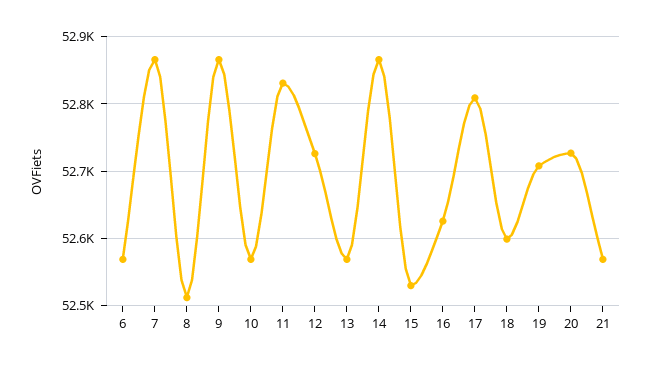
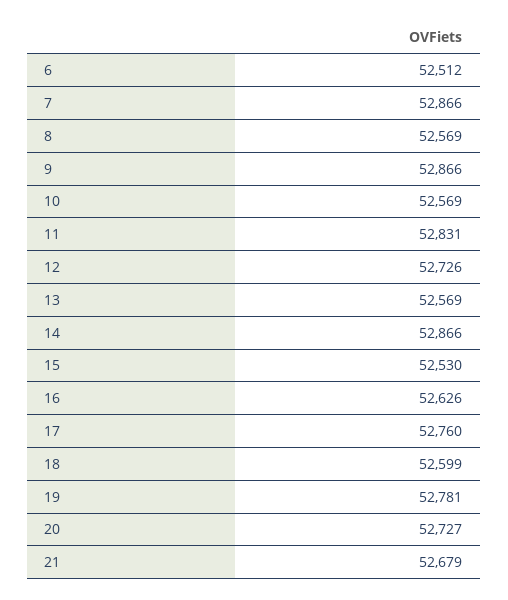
  {
-   "6": 52570,
+   "6": 52512,
    "7": 52866,
-   "8": 52510,
+   "8": 52569,
    "9": 52866,
    "10": 52569,
    "11": 52831,
    "12": 52726,
    "13": 52569,
    "14": 52866,
    "15": 52530,
    "16": 52626,
-   "17": 52810,
+   "17": 52760,
    "18": 52599,
-   "19": 52710,
+   "19": 52781,
    "20": 52727,
-   "21": 52570
+   "21": 52679
  }

